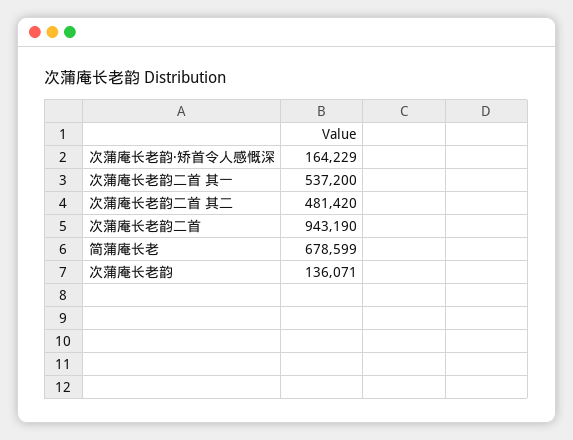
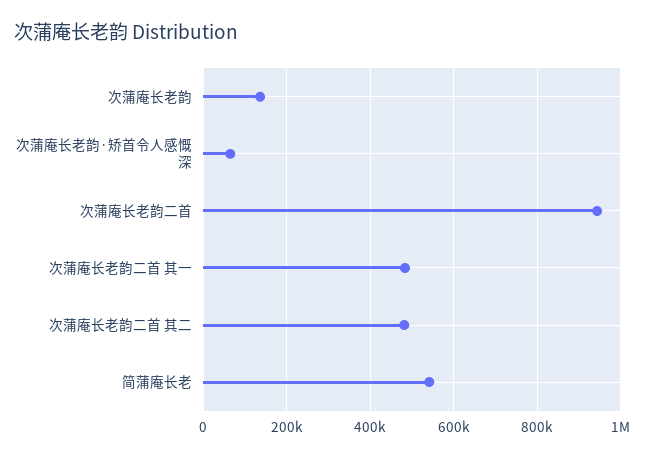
  {
-   "次蒲庵长老韵·矫首令人感慨深": 164229,
+   "次蒲庵长老韵·矫首令人感慨深": 60000,
-   "次蒲庵长老韵二首 其一": 537200,
+   "次蒲庵长老韵二首 其一": 480000,
    "次蒲庵长老韵二首 其二": 481420,
    "次蒲庵长老韵二首": 943190,
-   "简蒲庵长老": 678599,
+   "简蒲庵长老": 540000,
    "次蒲庵长老韵": 136071
  }

